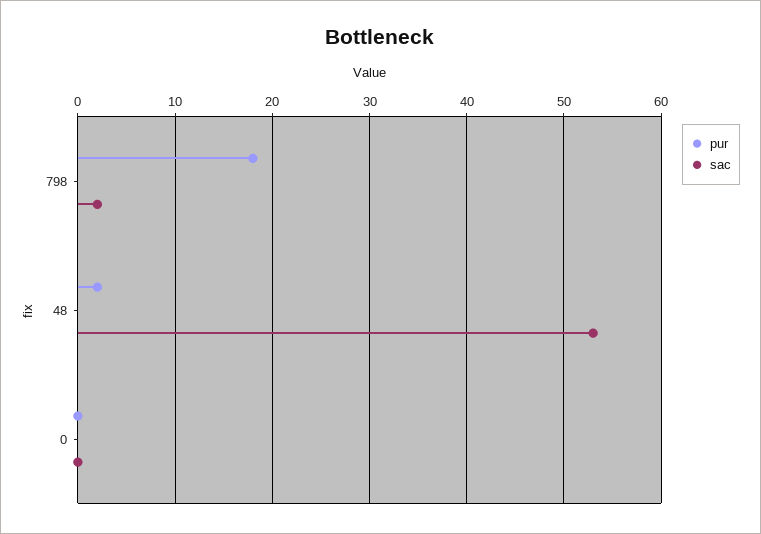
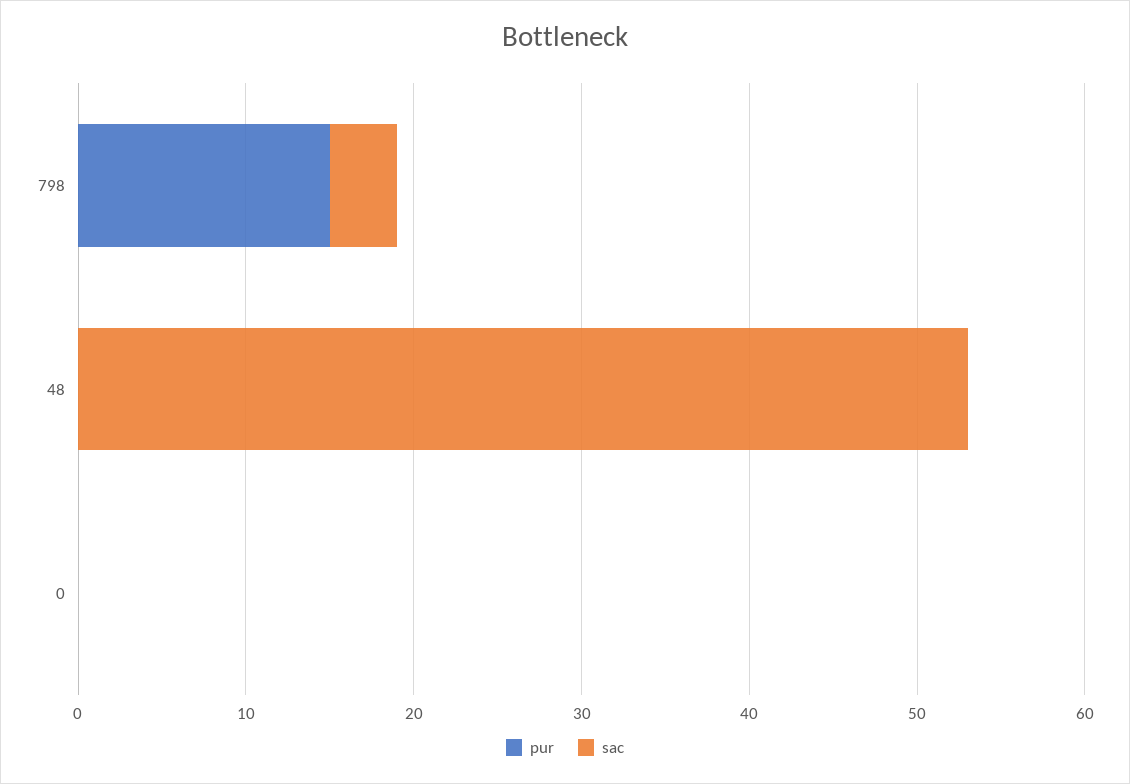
  {
    "pur": {
-     "798": 18,
+     "798": 15,
-     "48": 2,
+     "48": 0,
      "0": 0
    },
    "sac": {
-     "798": 2,
+     "798": 4,
      "48": 53,
      "0": 0
    }
  }

